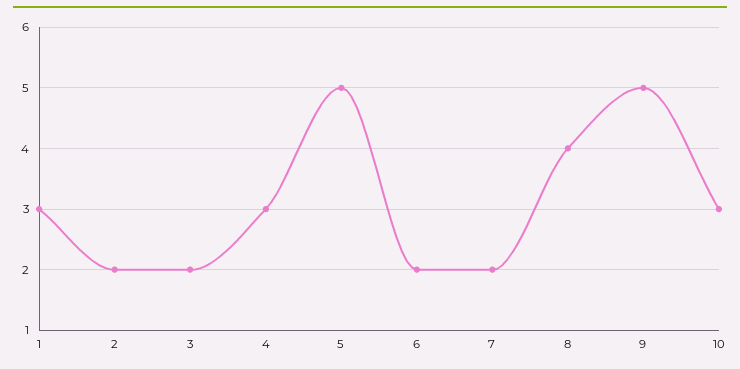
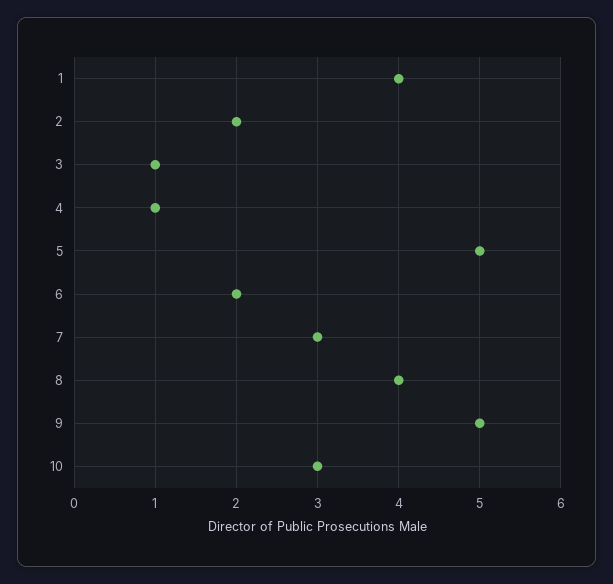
  {
-   "1": 3,
+   "1": 4,
    "2": 2,
-   "3": 2,
+   "3": 1,
-   "4": 3,
+   "4": 1,
    "5": 5,
    "6": 2,
-   "7": 2,
+   "7": 3,
    "8": 4,
    "9": 5,
    "10": 3
  }

